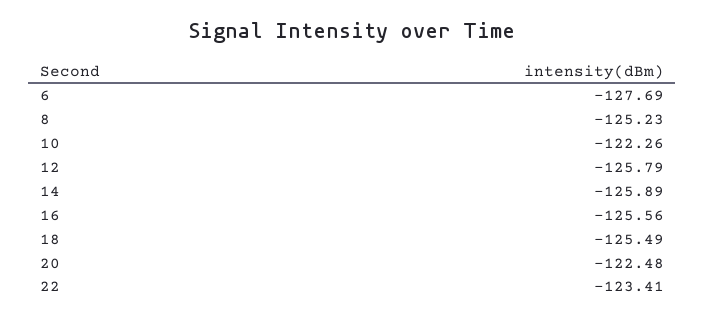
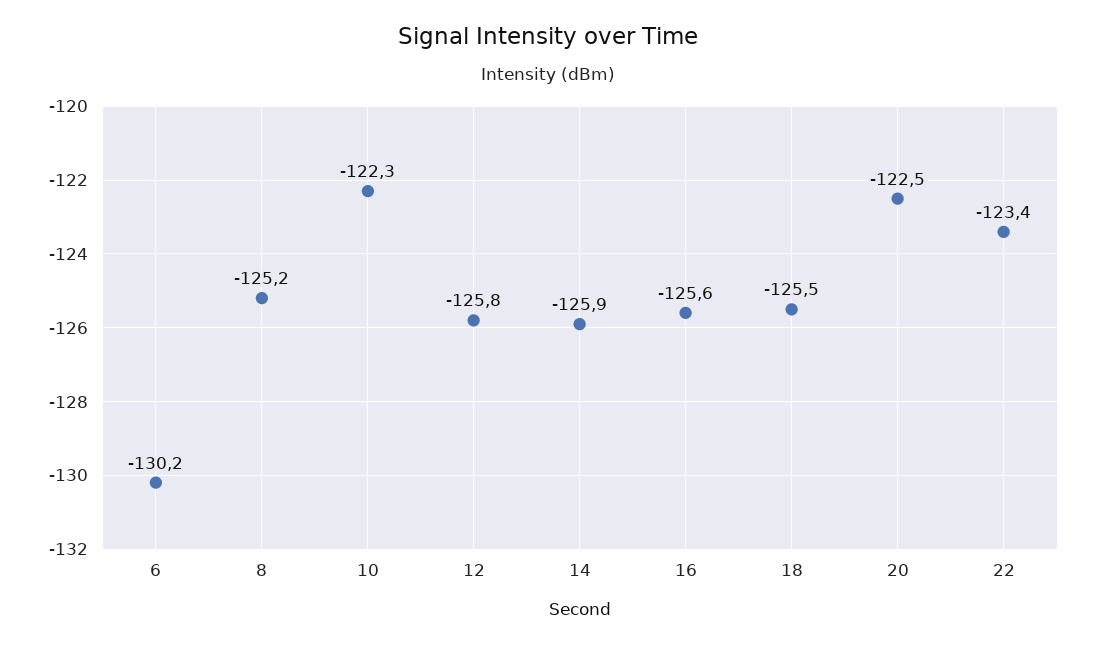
  {
-   "6": -127.69,
+   "6": -130.2,
    "8": -125.23,
    "10": -122.26,
    "12": -125.79,
    "14": -125.89,
    "16": -125.56,
    "18": -125.49,
    "20": -122.48,
    "22": -123.41
  }

